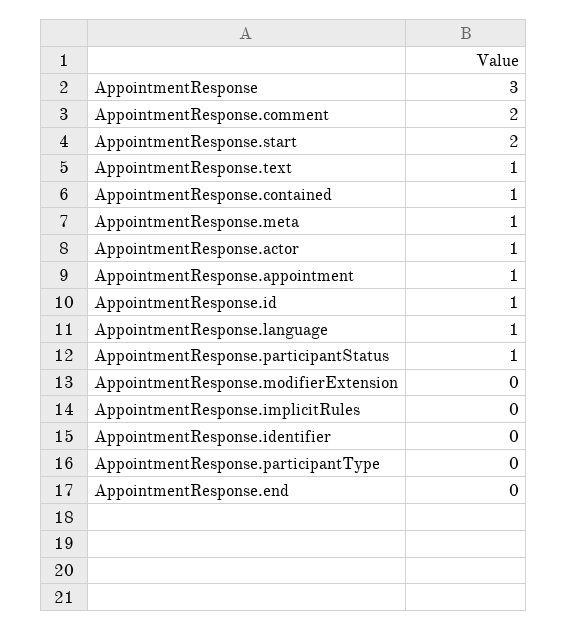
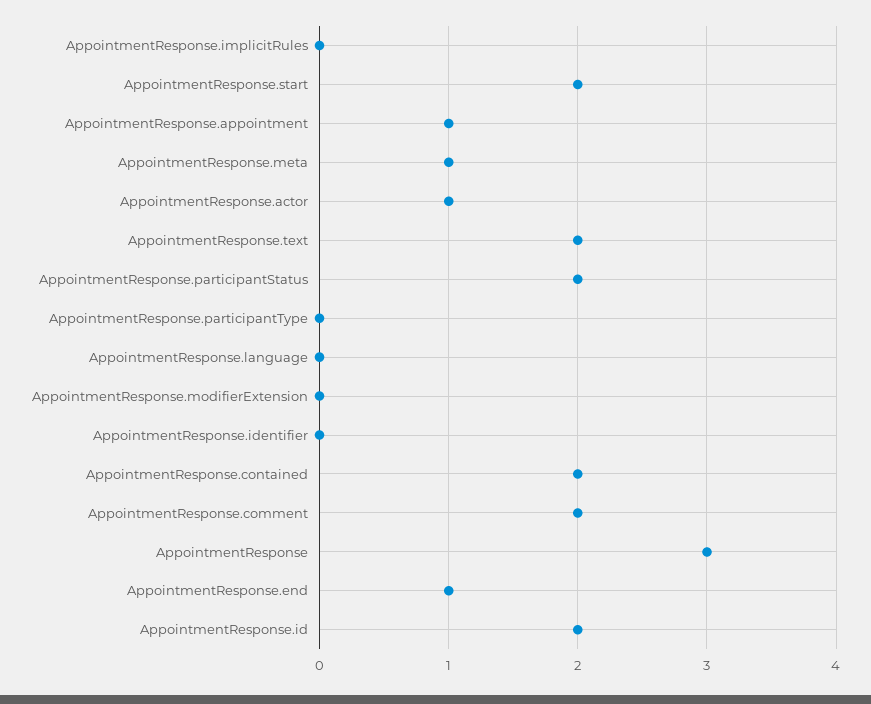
  {
    "AppointmentResponse": 3,
    "AppointmentResponse.comment": 2,
    "AppointmentResponse.start": 2,
-   "AppointmentResponse.text": 1,
+   "AppointmentResponse.text": 2,
-   "AppointmentResponse.contained": 1,
+   "AppointmentResponse.contained": 2,
    "AppointmentResponse.meta": 1,
    "AppointmentResponse.actor": 1,
    "AppointmentResponse.appointment": 1,
-   "AppointmentResponse.id": 1,
+   "AppointmentResponse.id": 2,
-   "AppointmentResponse.language": 1,
+   "AppointmentResponse.language": 0,
-   "AppointmentResponse.participantStatus": 1,
+   "AppointmentResponse.participantStatus": 2,
    "AppointmentResponse.modifierExtension": 0,
    "AppointmentResponse.implicitRules": 0,
    "AppointmentResponse.identifier": 0,
    "AppointmentResponse.participantType": 0,
-   "AppointmentResponse.end": 0
+   "AppointmentResponse.end": 1
  }

